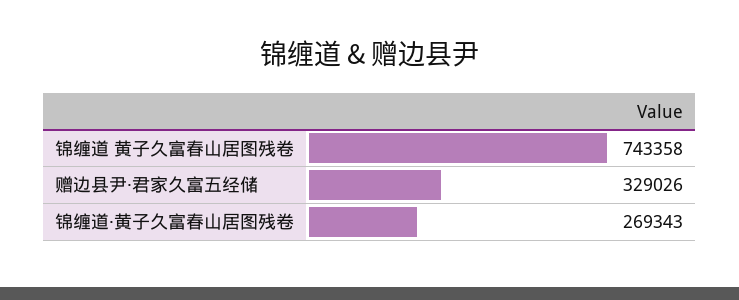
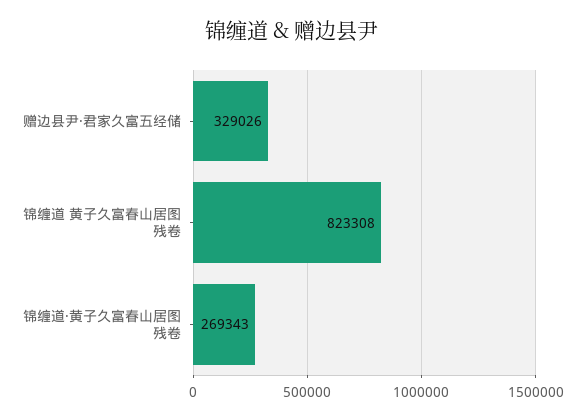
  {
-   "锦缠道 黄子久富春山居图残卷": 743358,
+   "锦缠道 黄子久富春山居图残卷": 823308,
    "赠边县尹·君家久富五经储": 329026,
    "锦缠道·黄子久富春山居图残卷": 269343
  }

